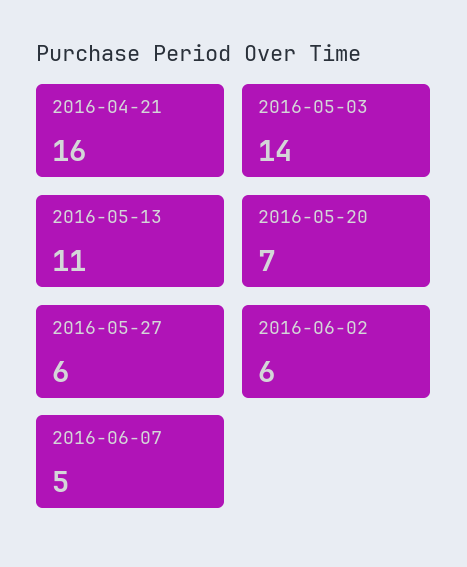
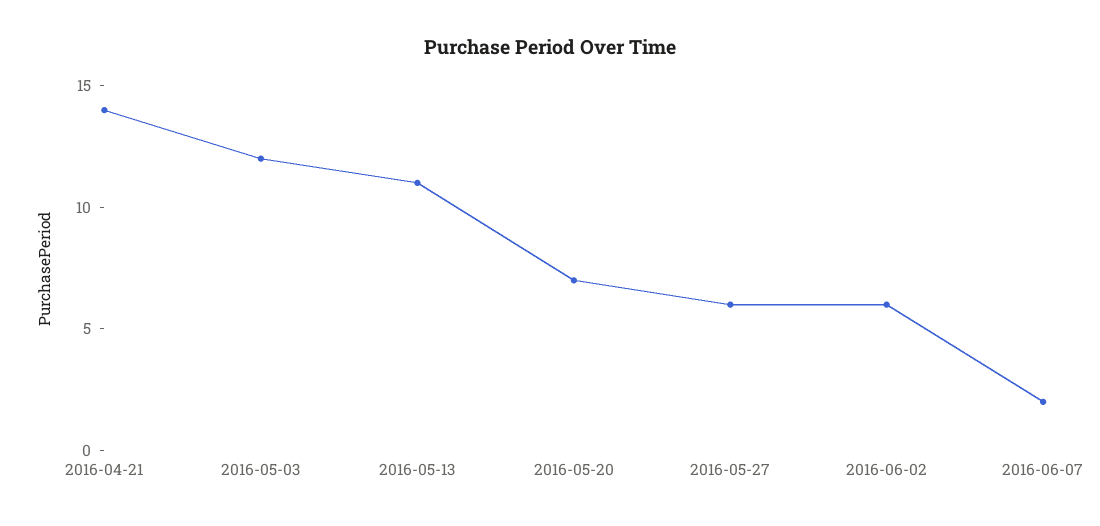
  {
-   "2016-04-21": 16,
+   "2016-04-21": 14,
-   "2016-05-03": 14,
+   "2016-05-03": 12,
    "2016-05-13": 11,
    "2016-05-20": 7,
    "2016-05-27": 6,
    "2016-06-02": 6,
-   "2016-06-07": 5
+   "2016-06-07": 2
  }

